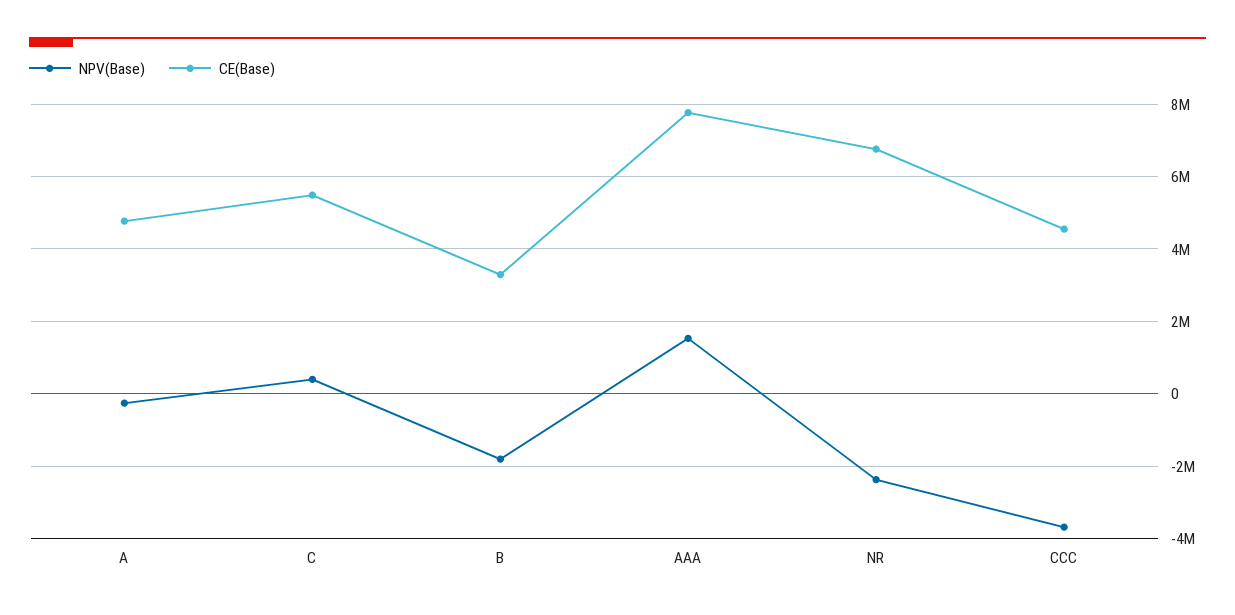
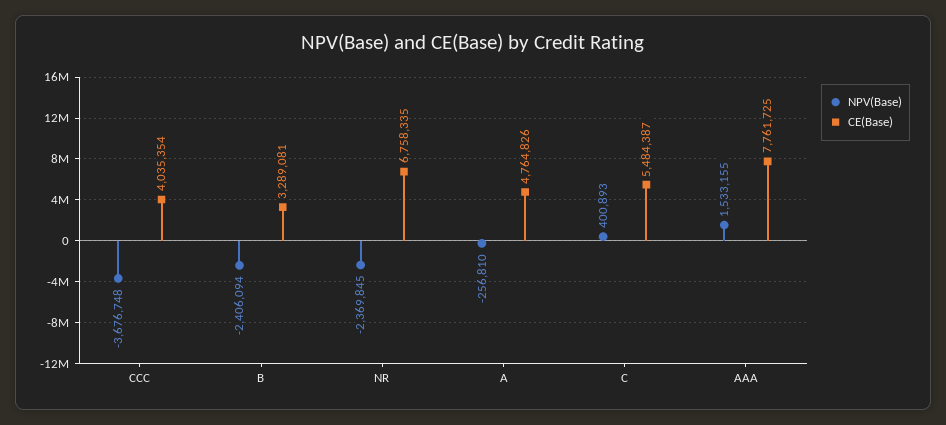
  {
    "NPV(Base)": {
      "A": -256810,
      "C": 400893,
-     "B": -1800000,
+     "B": -2406094,
      "AAA": 1533155,
      "NR": -2369845,
      "CCC": -3676748
    },
    "CE(Base)": {
      "A": 4764826,
      "C": 5484387,
      "B": 3289081,
      "AAA": 7761725,
      "NR": 6758335,
-     "CCC": 4600000
+     "CCC": 4035354
    }
  }

